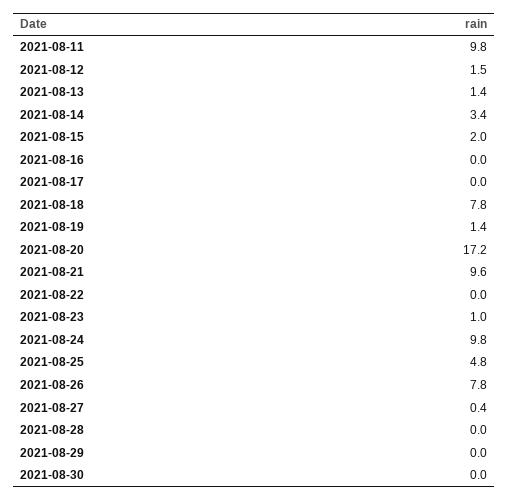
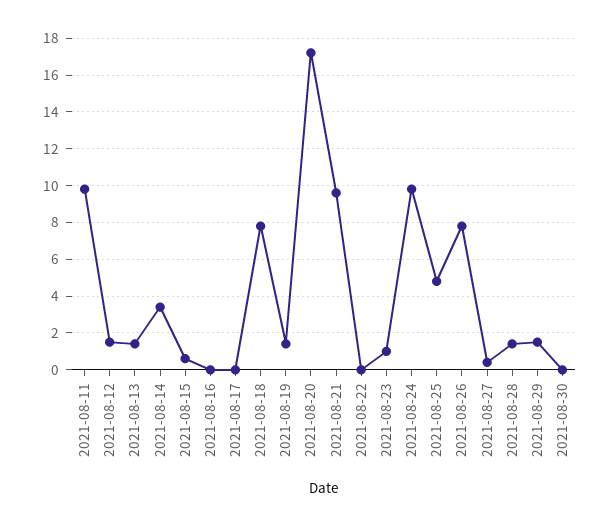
  {
    "2021-08-11": 9.8,
    "2021-08-12": 1.5,
    "2021-08-13": 1.4,
    "2021-08-14": 3.4,
-   "2021-08-15": 2,
+   "2021-08-15": 0.5,
    "2021-08-16": 0,
    "2021-08-17": 0,
    "2021-08-18": 7.8,
    "2021-08-19": 1.4,
    "2021-08-20": 17.2,
    "2021-08-21": 9.6,
    "2021-08-22": 0,
    "2021-08-23": 1,
    "2021-08-24": 9.8,
    "2021-08-25": 4.8,
    "2021-08-26": 7.8,
    "2021-08-27": 0.4,
-   "2021-08-28": 0,
+   "2021-08-28": 1.5,
-   "2021-08-29": 0,
+   "2021-08-29": 1.5,
    "2021-08-30": 0
  }

